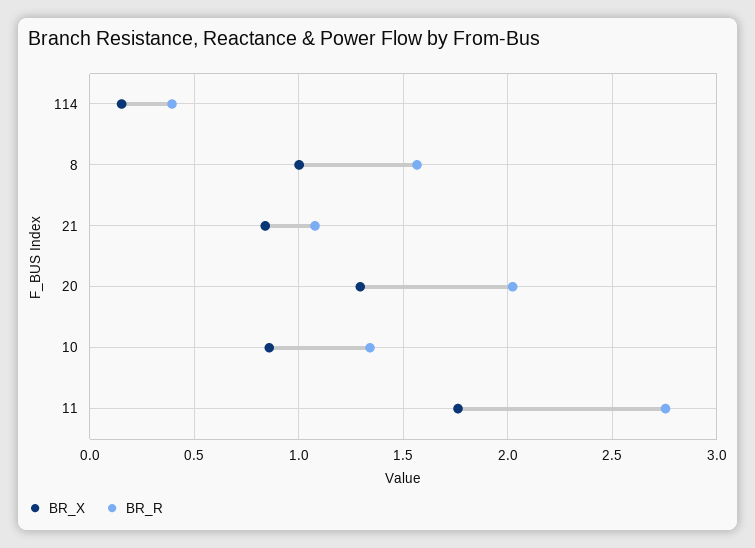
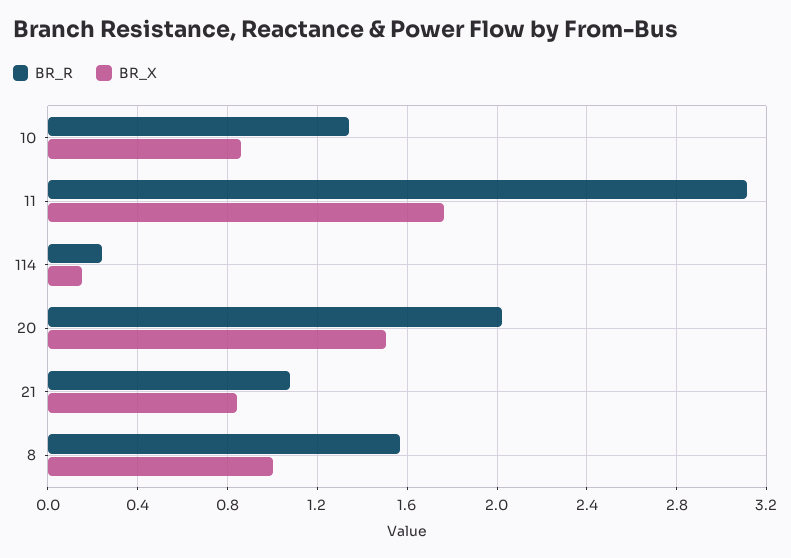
  {
    "BR_X": {
      "114": 0.15,
      "8": 1,
      "21": 0.85,
-     "20": 1.3,
+     "20": 1.5,
      "10": 0.85,
      "11": 1.75
    },
    "BR_R": {
-     "114": 0.4,
+     "114": 0.25,
      "8": 1.55,
      "21": 1.1,
      "20": 2,
      "10": 1.35,
-     "11": 2.75
+     "11": 3.1
    }
  }

